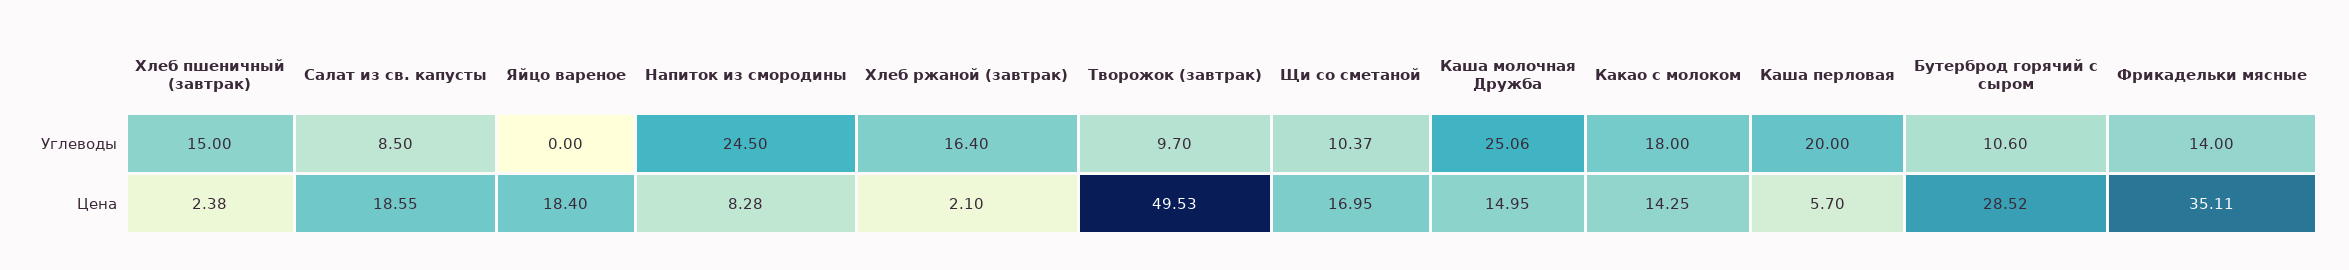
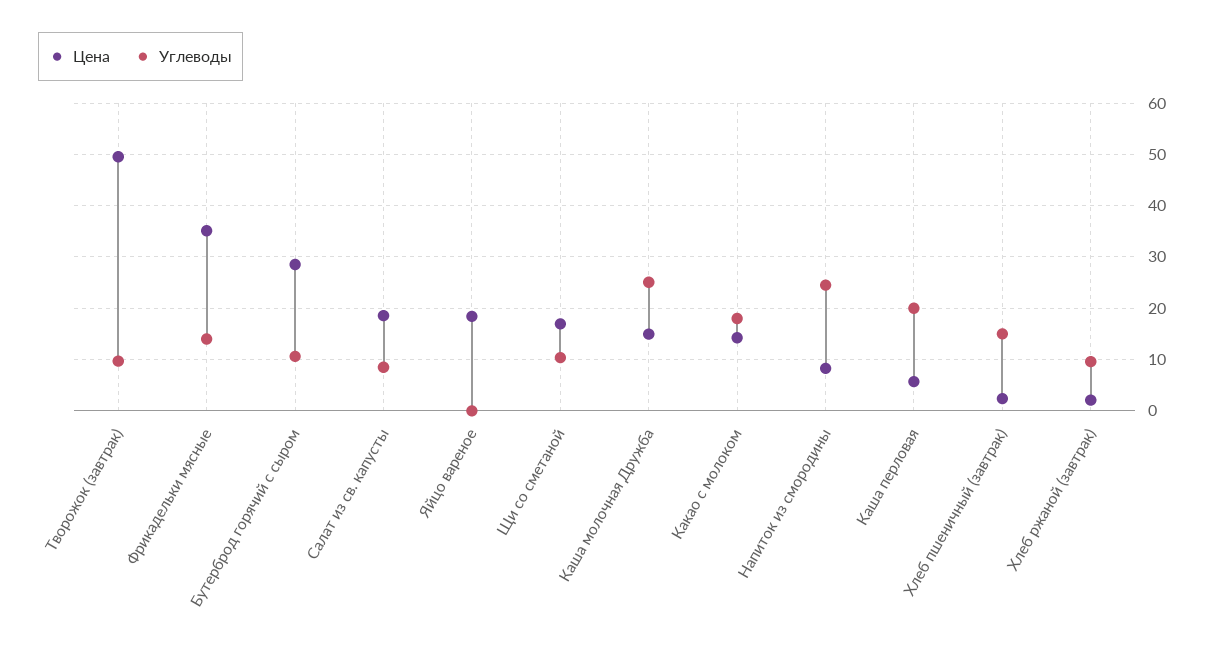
  {
    "Углеводы": {
      "Хлеб пшеничный (завтрак)": 15,
      "Салат из св. капусты": 8.5,
      "Яйцо вареное": 0,
      "Напиток из смородины": 24.5,
-     "Хлеб ржаной (завтрак)": 16.4,
+     "Хлеб ржаной (завтрак)": 10,
      "Творожок (завтрак)": 9.7,
      "Щи со сметаной": 10.37,
      "Каша молочная Дружба": 25.06,
      "Какао с молоком": 18,
      "Каша перловая": 20,
      "Бутерброд горячий с сыром": 10.6,
      "Фрикадельки мясные": 14
    },
    "Цена": {
      "Хлеб пшеничный (завтрак)": 2.38,
      "Салат из св. капусты": 18.55,
      "Яйцо вареное": 18.4,
      "Напиток из смородины": 8.28,
      "Хлеб ржаной (завтрак)": 2.1,
      "Творожок (завтрак)": 49.53,
      "Щи со сметаной": 16.95,
      "Каша молочная Дружба": 14.95,
      "Какао с молоком": 14.25,
      "Каша перловая": 5.7,
      "Бутерброд горячий с сыром": 28.52,
      "Фрикадельки мясные": 35.11
    }
  }

